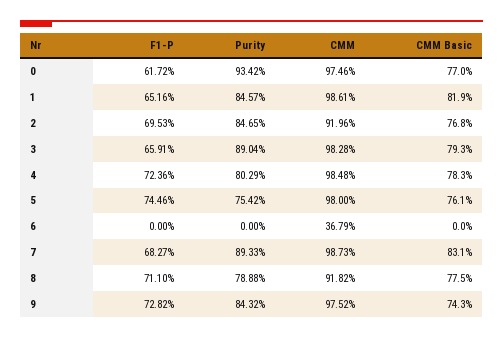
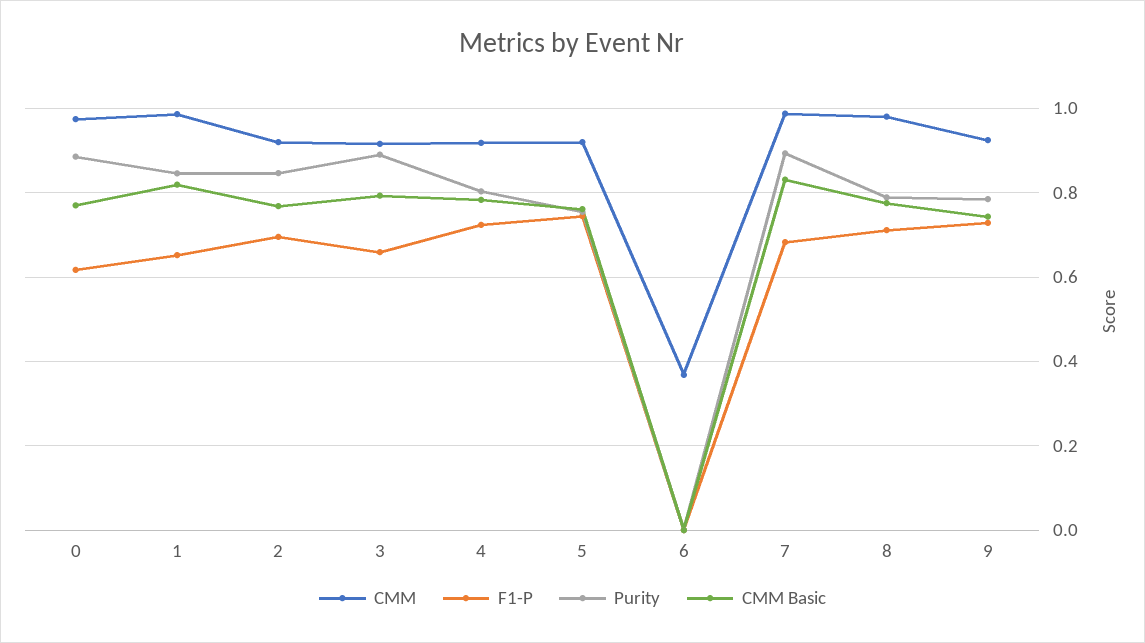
  {
    "F1-P": {
      "0": 0.6172,
      "1": 0.6516,
      "2": 0.6953,
      "3": 0.6591,
      "4": 0.7236,
      "5": 0.7446,
      "6": 0,
      "7": 0.6827,
      "8": 0.711,
      "9": 0.7282
    },
    "Purity": {
-     "0": 0.9342,
+     "0": 0.88,
      "1": 0.8457,
      "2": 0.8465,
      "3": 0.8904,
      "4": 0.8029,
      "5": 0.7542,
      "6": 0,
      "7": 0.8933,
      "8": 0.7888,
-     "9": 0.8432
+     "9": 0.78
    },
    "CMM": {
      "0": 0.9746,
      "1": 0.9861,
      "2": 0.9196,
-     "3": 0.9828,
+     "3": 0.92,
-     "4": 0.9848,
+     "4": 0.92,
-     "5": 0.98,
+     "5": 0.92,
      "6": 0.3679,
      "7": 0.9873,
-     "8": 0.9182,
+     "8": 0.98,
-     "9": 0.9752
+     "9": 0.92
    },
    "CMM Basic": {
      "0": 0.77,
      "1": 0.819,
      "2": 0.768,
      "3": 0.793,
      "4": 0.783,
      "5": 0.761,
      "6": 0,
      "7": 0.831,
      "8": 0.775,
      "9": 0.743
    }
  }

